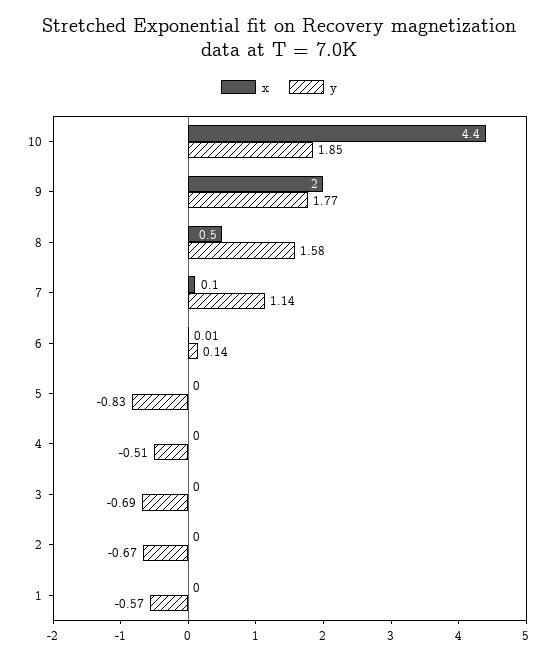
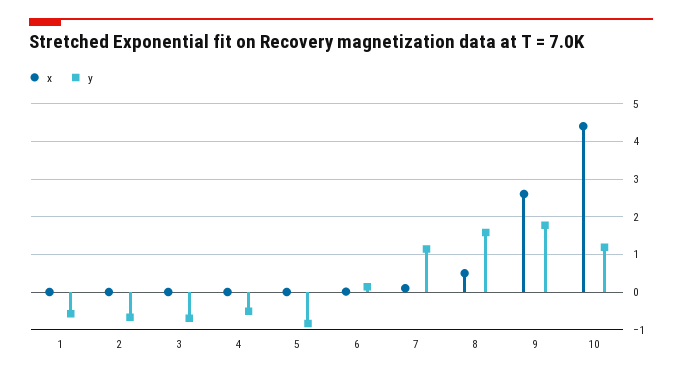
  {
    "x": {
      "10": 4.4,
-     "9": 2,
+     "9": 2.6,
      "8": 0.5,
      "7": 0.1,
      "6": 0.01,
      "5": 0,
      "4": 0,
      "3": 0,
      "2": 0,
      "1": 0
    },
    "y": {
-     "10": 1.85,
+     "10": 1.2,
      "9": 1.77,
      "8": 1.58,
      "7": 1.14,
      "6": 0.14,
      "5": -0.83,
      "4": -0.51,
      "3": -0.69,
      "2": -0.67,
      "1": -0.57
    }
  }

